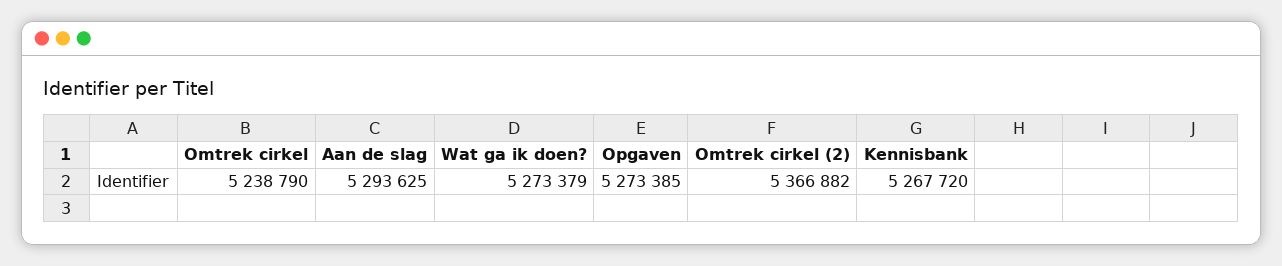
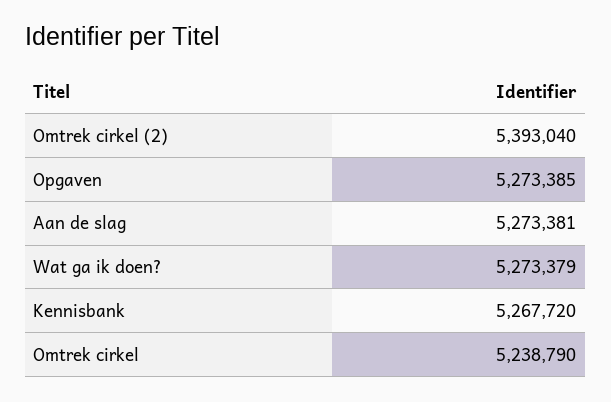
  {
    "Omtrek cirkel": 5238790,
-   "Aan de slag": 5293625,
+   "Aan de slag": 5273381,
    "Wat ga ik doen?": 5273379,
    "Opgaven": 5273385,
-   "Omtrek cirkel (2)": 5366882,
+   "Omtrek cirkel (2)": 5393040,
    "Kennisbank": 5267720
  }

